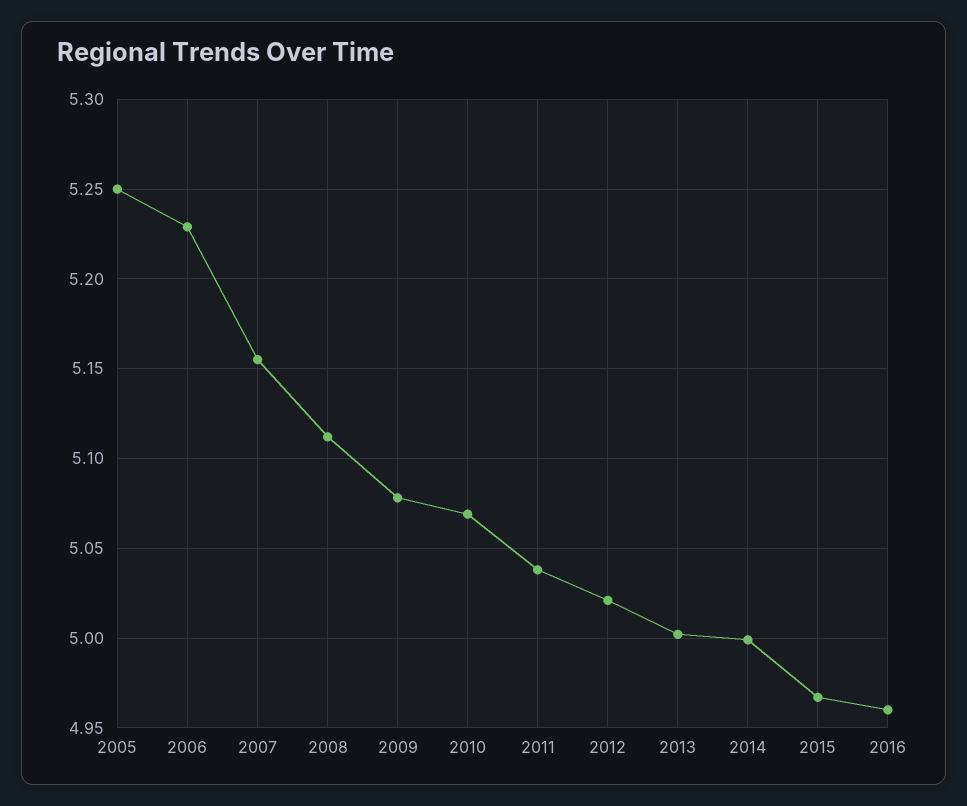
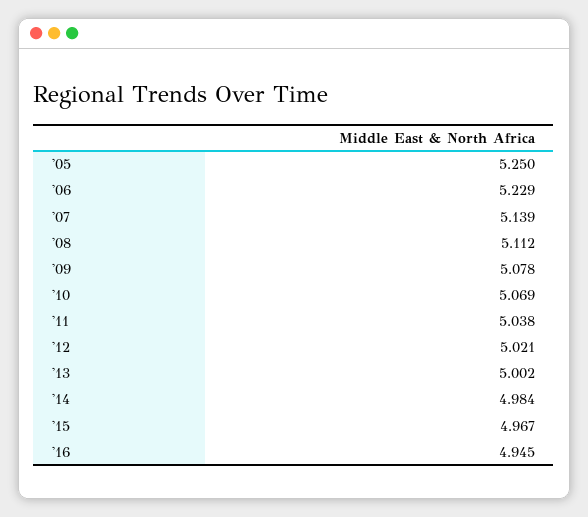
  {
    "2005": 5.25,
    "2006": 5.229,
-   "2007": 5.155,
+   "2007": 5.139,
    "2008": 5.112,
    "2009": 5.078,
    "2010": 5.069,
    "2011": 5.038,
    "2012": 5.021,
    "2013": 5.002,
-   "2014": 5,
+   "2014": 4.984,
    "2015": 4.967,
-   "2016": 4.96
+   "2016": 4.945
  }

